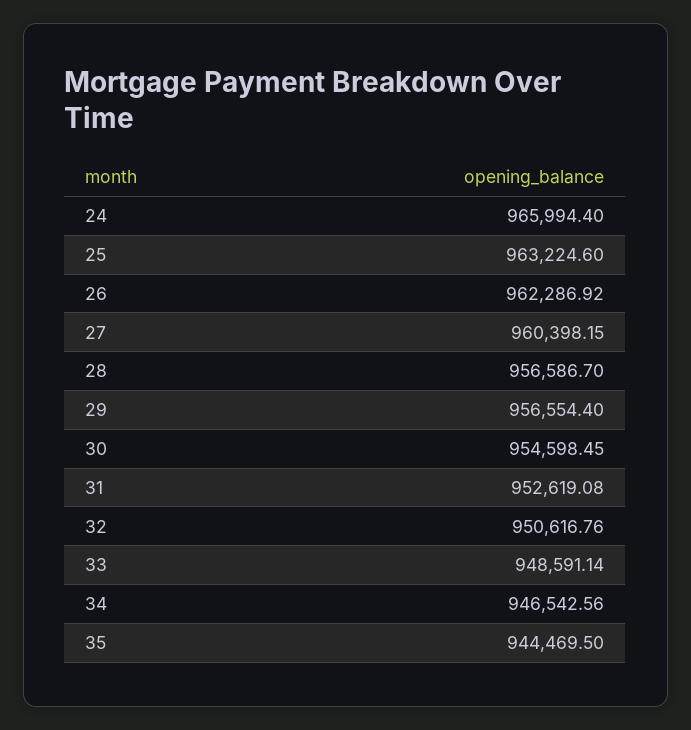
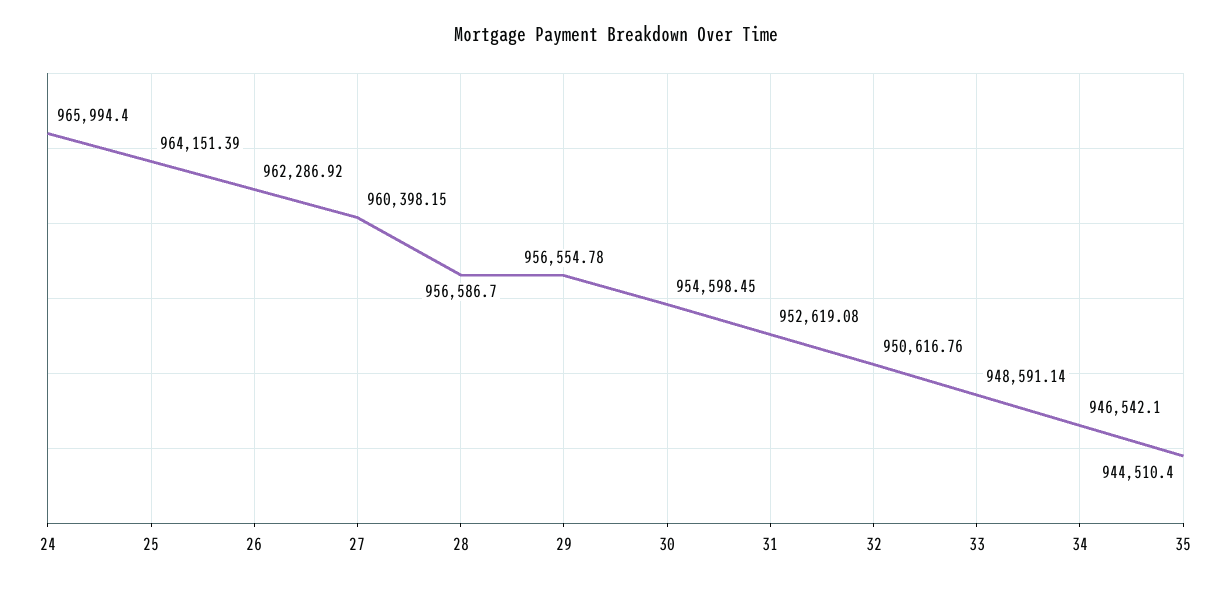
  {
    "24": 965994.4,
-   "25": 963224.6,
+   "25": 964151.39,
    "26": 962286.92,
    "27": 960398.15,
    "28": 956586.7,
-   "29": 956554.4,
+   "29": 956554.78,
    "30": 954598.45,
    "31": 952619.08,
    "32": 950616.76,
    "33": 948591.14,
-   "34": 946542.56,
+   "34": 946542.1,
-   "35": 944469.5
+   "35": 944510.4
  }

